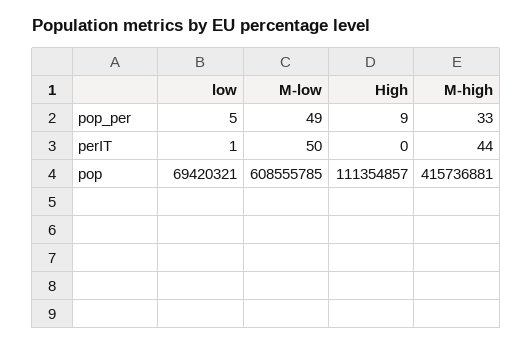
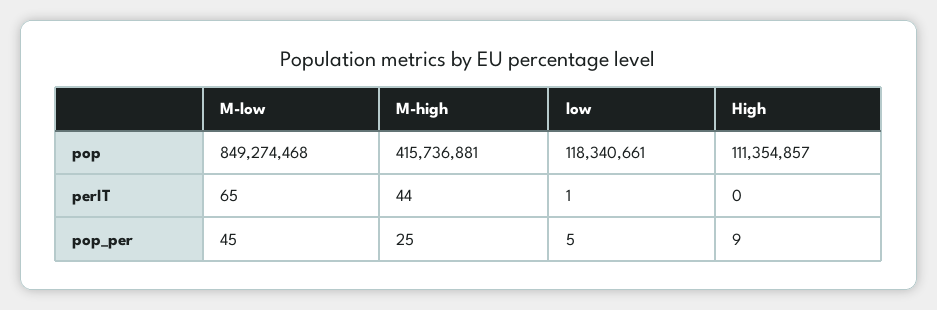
  {
    "low": {
      "pop_per": 5,
      "perIT": 1,
-     "pop": 69420321
+     "pop": 118340661
    },
    "M-low": {
-     "pop_per": 49,
+     "pop_per": 45,
-     "perIT": 50,
+     "perIT": 65,
-     "pop": 608555785
+     "pop": 849274468
    },
    "High": {
      "pop_per": 9,
      "perIT": 0,
      "pop": 111354857
    },
    "M-high": {
-     "pop_per": 33,
+     "pop_per": 25,
      "perIT": 44,
      "pop": 415736881
    }
  }

